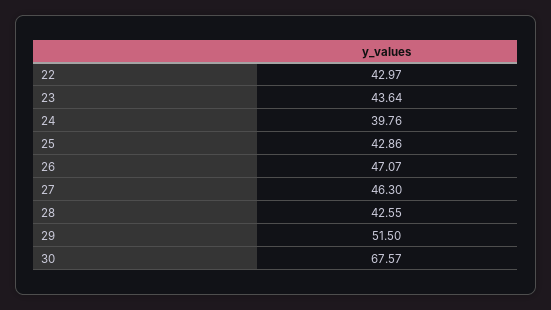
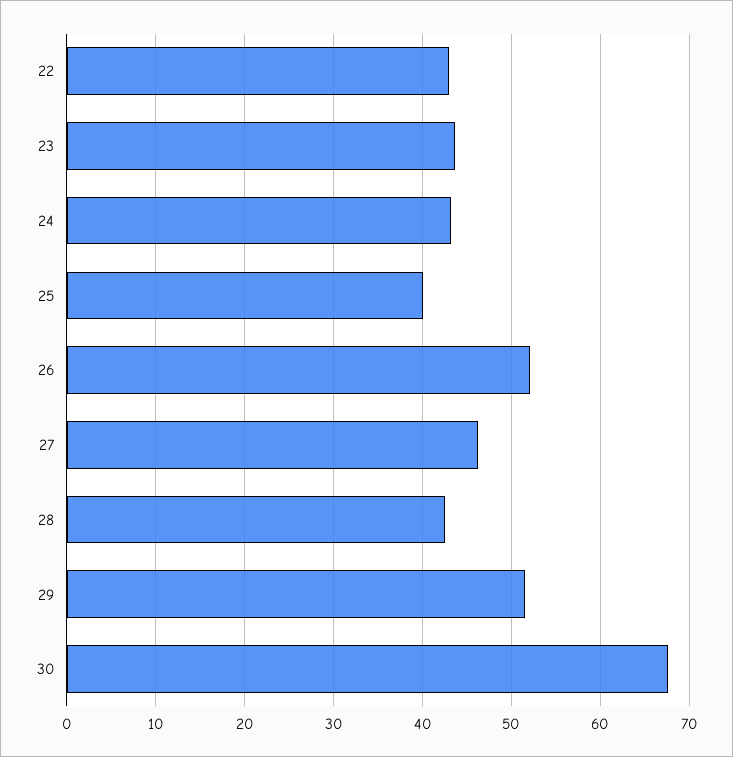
  {
    "22": 42.97,
    "23": 43.64,
-   "24": 39.76,
+   "24": 43,
-   "25": 42.86,
+   "25": 40,
-   "26": 47.07,
+   "26": 52,
    "27": 46.3,
    "28": 42.55,
    "29": 51.5,
    "30": 67.57
  }

